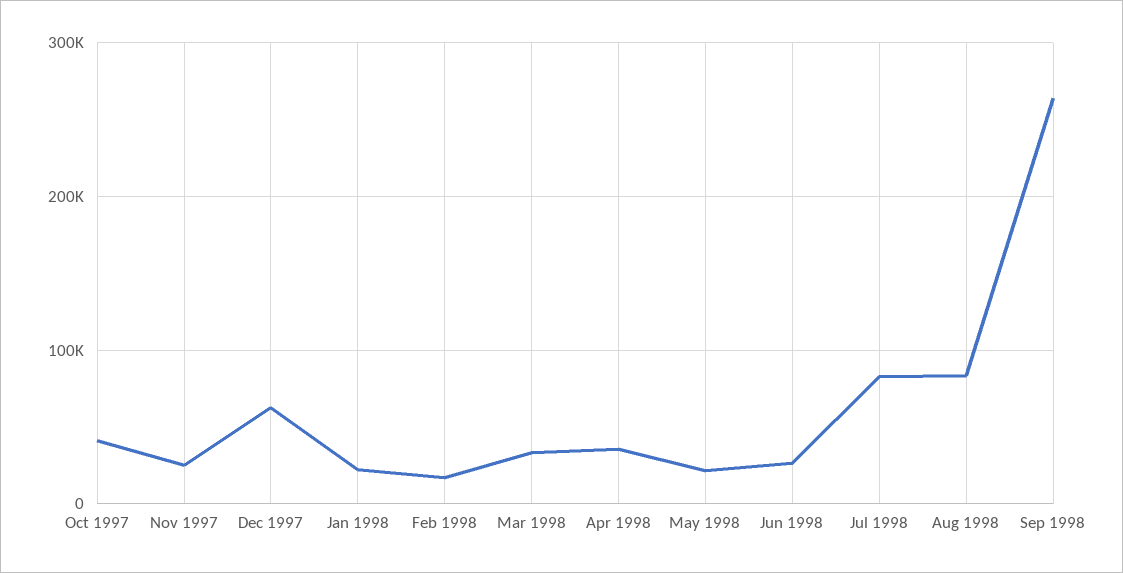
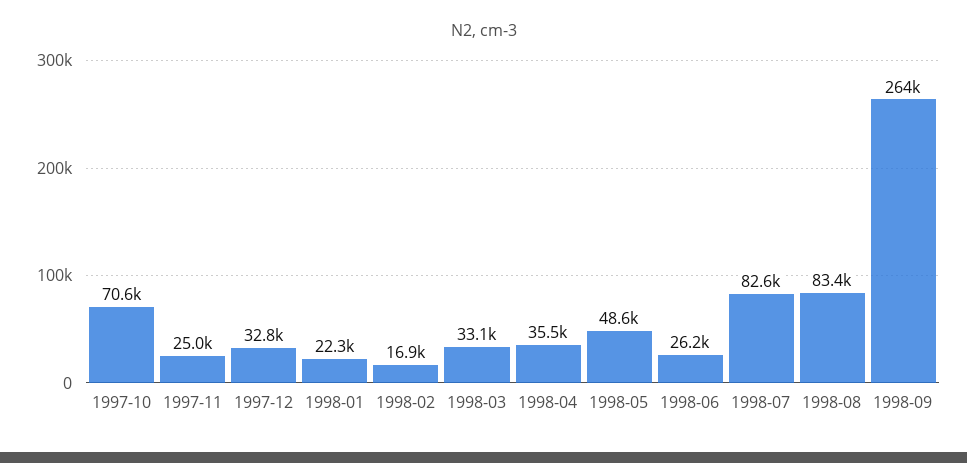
  {
-   "Oct 1997": 40000,
+   "Oct 1997": 70600,
    "Nov 1997": 25000,
-   "Dec 1997": 60000,
+   "Dec 1997": 32800,
    "Jan 1998": 22300,
    "Feb 1998": 16900,
    "Mar 1998": 33100,
    "Apr 1998": 35500,
-   "May 1998": 20000,
+   "May 1998": 48600,
    "Jun 1998": 26200,
    "Jul 1998": 82600,
    "Aug 1998": 83400,
    "Sep 1998": 264000
  }

